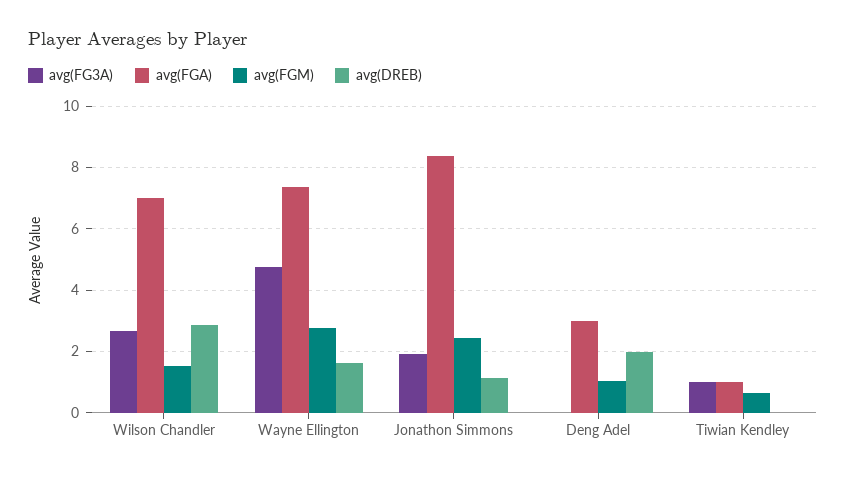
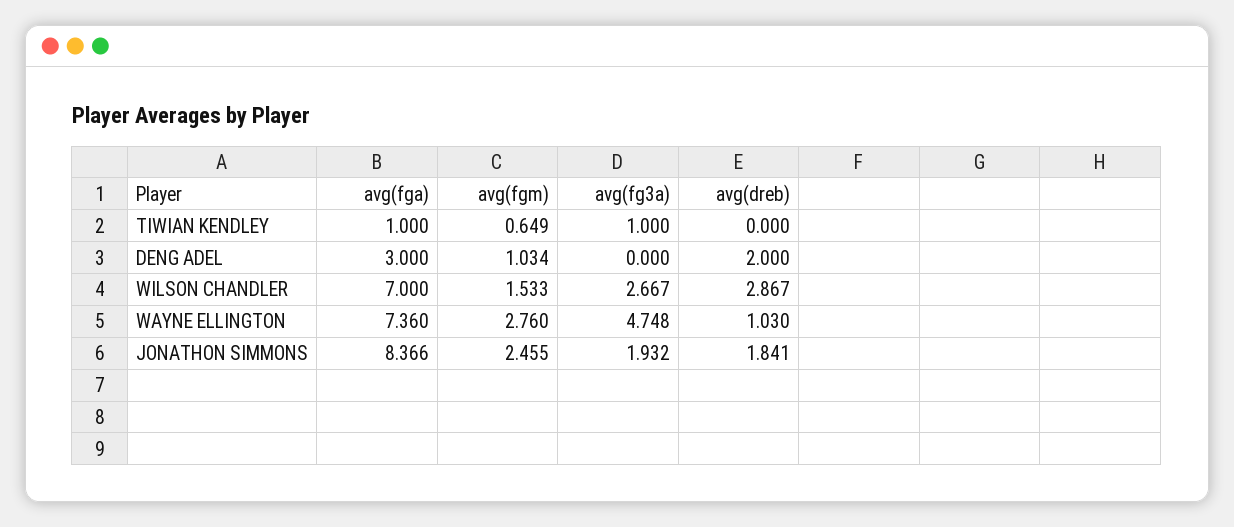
  {
    "avg(FG3A)": {
      "Wilson Chandler": 2.667,
      "Wayne Ellington": 4.748,
      "Jonathon Simmons": 1.932,
      "Deng Adel": 0,
      "Tiwian Kendley": 1
    },
    "avg(FGA)": {
      "Wilson Chandler": 7,
      "Wayne Ellington": 7.36,
      "Jonathon Simmons": 8.366,
      "Deng Adel": 3,
      "Tiwian Kendley": 1
    },
    "avg(FGM)": {
      "Wilson Chandler": 1.533,
      "Wayne Ellington": 2.76,
      "Jonathon Simmons": 2.455,
      "Deng Adel": 1.034,
      "Tiwian Kendley": 0.649
    },
    "avg(DREB)": {
      "Wilson Chandler": 2.867,
-     "Wayne Ellington": 1.6,
+     "Wayne Ellington": 1.03,
-     "Jonathon Simmons": 1.2,
+     "Jonathon Simmons": 1.841,
      "Deng Adel": 2,
      "Tiwian Kendley": 0
    }
  }

